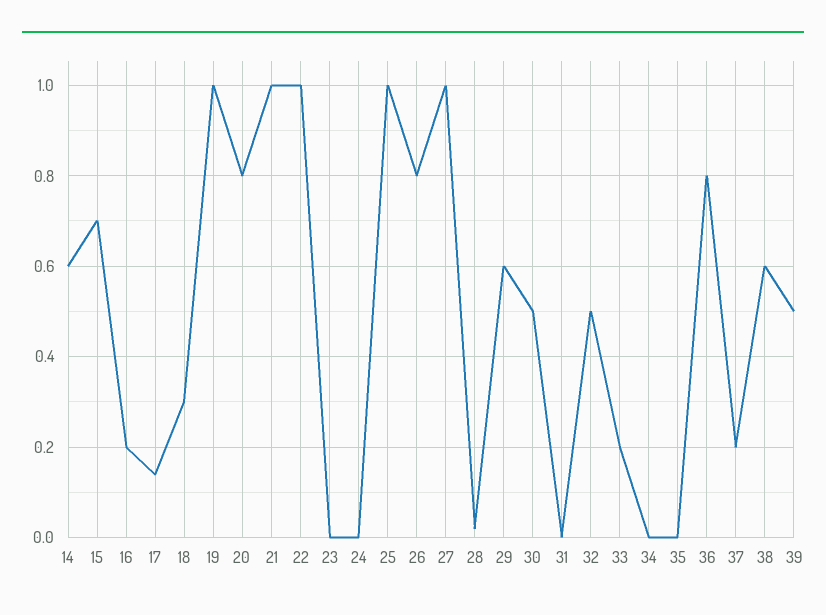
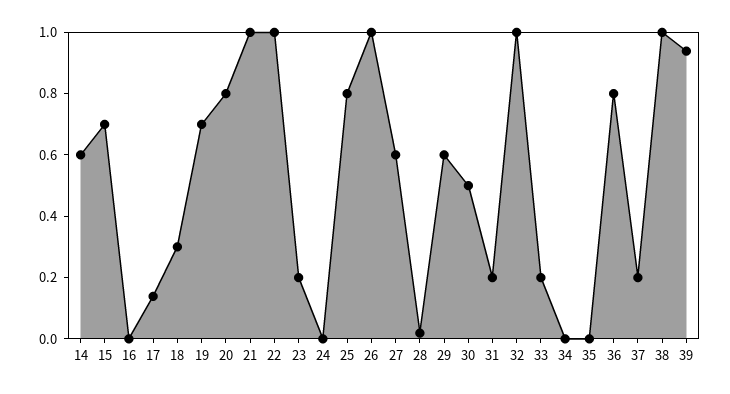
  {
    "14": 0.6,
    "15": 0.7,
-   "16": 0.2,
+   "16": 0,
    "17": 0.14,
    "18": 0.3,
-   "19": 1,
+   "19": 0.7,
    "20": 0.8,
    "21": 1,
    "22": 1,
-   "23": 0,
+   "23": 0.2,
    "24": 0,
-   "25": 1,
+   "25": 0.8,
-   "26": 0.8,
+   "26": 1,
-   "27": 1,
+   "27": 0.6,
    "28": 0.02,
    "29": 0.6,
    "30": 0.5,
-   "31": 0,
+   "31": 0.2,
-   "32": 0.5,
+   "32": 1,
    "33": 0.2,
    "34": 0,
    "35": 0,
    "36": 0.8,
    "37": 0.2,
-   "38": 0.6,
+   "38": 1,
-   "39": 0.5
+   "39": 0.95
  }

